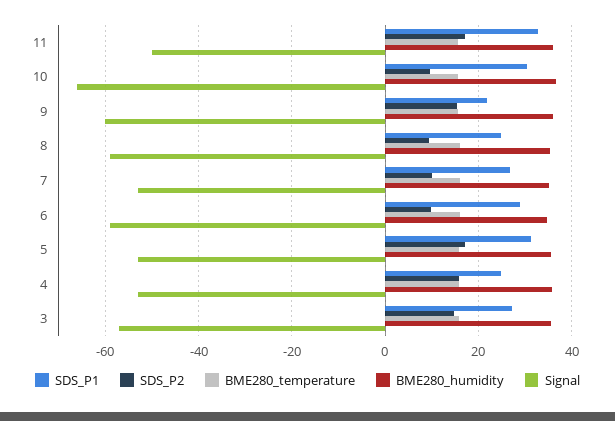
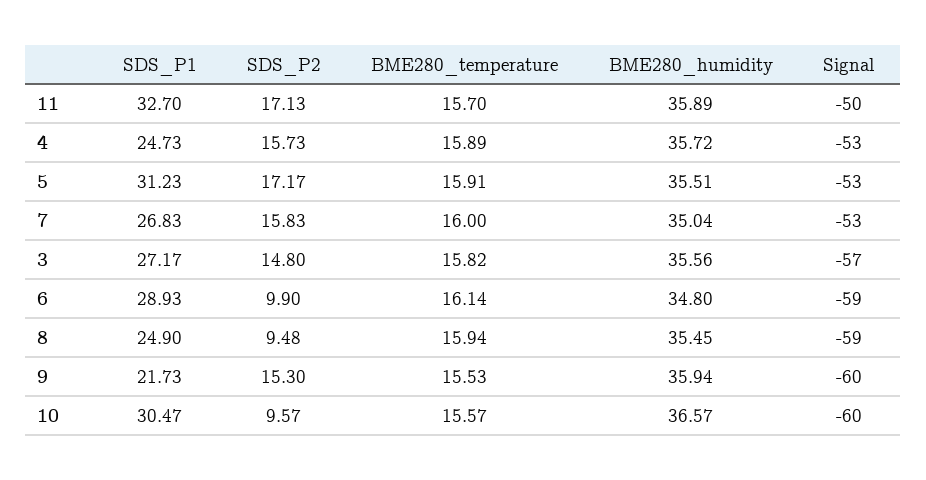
  {
    "SDS_P1": {
      "11": 32.7,
      "10": 30.47,
      "9": 21.73,
      "8": 24.9,
      "7": 26.83,
      "6": 28.93,
      "5": 31.23,
      "4": 24.73,
      "3": 27.17
    },
    "SDS_P2": {
      "11": 17.13,
      "10": 9.57,
      "9": 15.3,
      "8": 9.48,
-     "7": 10,
+     "7": 15.83,
      "6": 9.9,
      "5": 17.17,
      "4": 15.73,
      "3": 14.8
    },
    "BME280_temperature": {
      "11": 15.7,
      "10": 15.57,
      "9": 15.53,
      "8": 15.94,
      "7": 16,
      "6": 16.14,
      "5": 15.91,
      "4": 15.89,
      "3": 15.82
    },
    "BME280_humidity": {
      "11": 35.89,
      "10": 36.57,
      "9": 35.94,
      "8": 35.45,
      "7": 35.04,
      "6": 34.8,
      "5": 35.51,
      "4": 35.72,
      "3": 35.56
    },
    "Signal": {
      "11": -50,
-     "10": -66,
+     "10": -60,
      "9": -60,
      "8": -59,
      "7": -53,
      "6": -59,
      "5": -53,
      "4": -53,
      "3": -57
    }
  }

